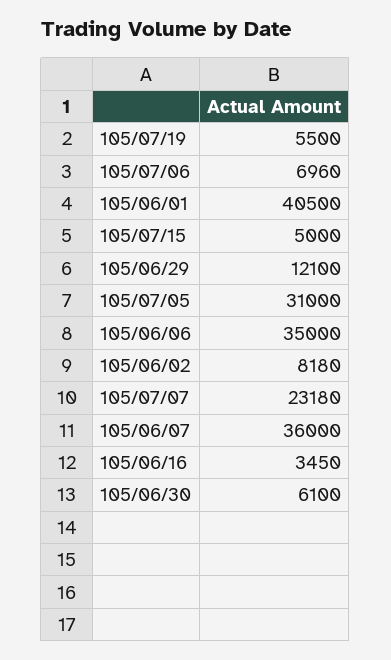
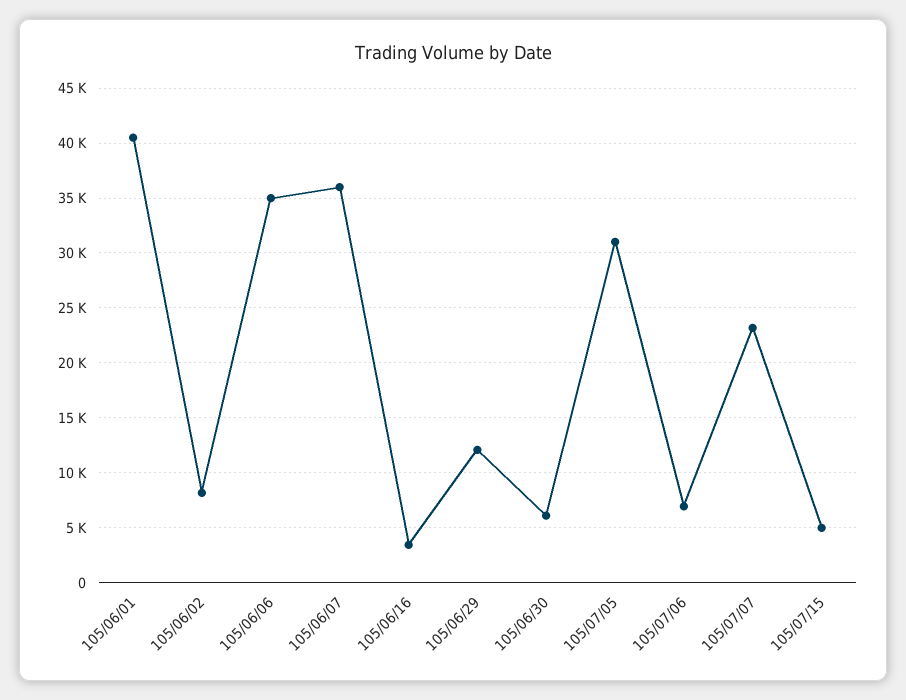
  {
-   "105/07/19": 5500,
    "105/07/06": 6960,
    "105/06/01": 40500,
    "105/07/15": 5000,
    "105/06/29": 12100,
    "105/07/05": 31000,
    "105/06/06": 35000,
    "105/06/02": 8180,
    "105/07/07": 23180,
    "105/06/07": 36000,
    "105/06/16": 3450,
    "105/06/30": 6100
  }

